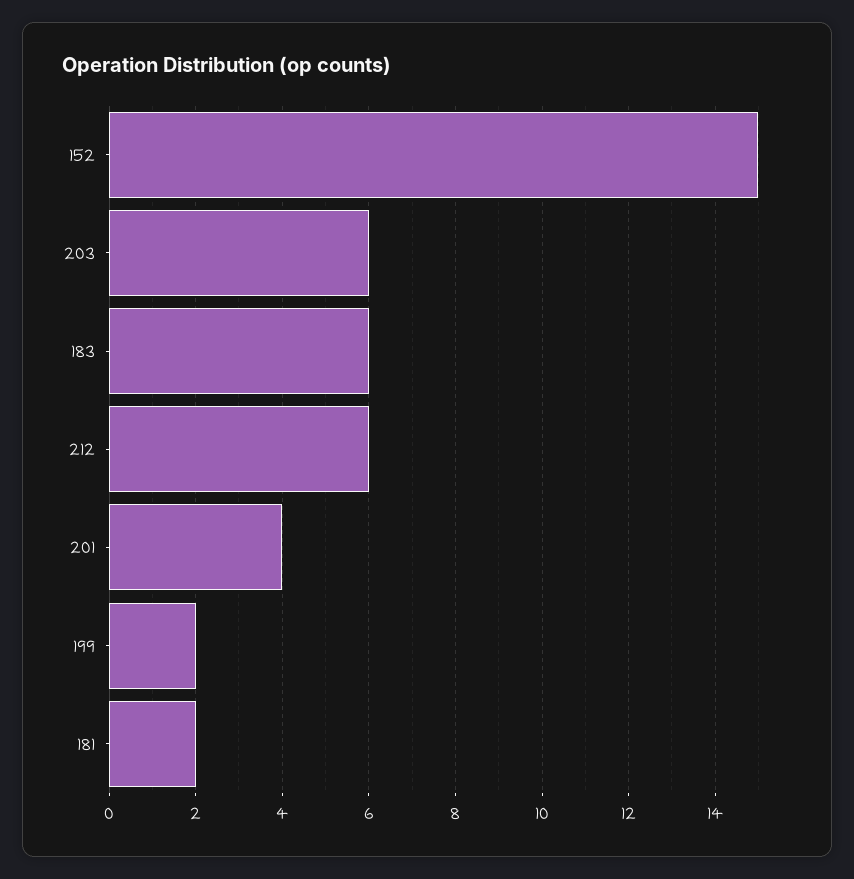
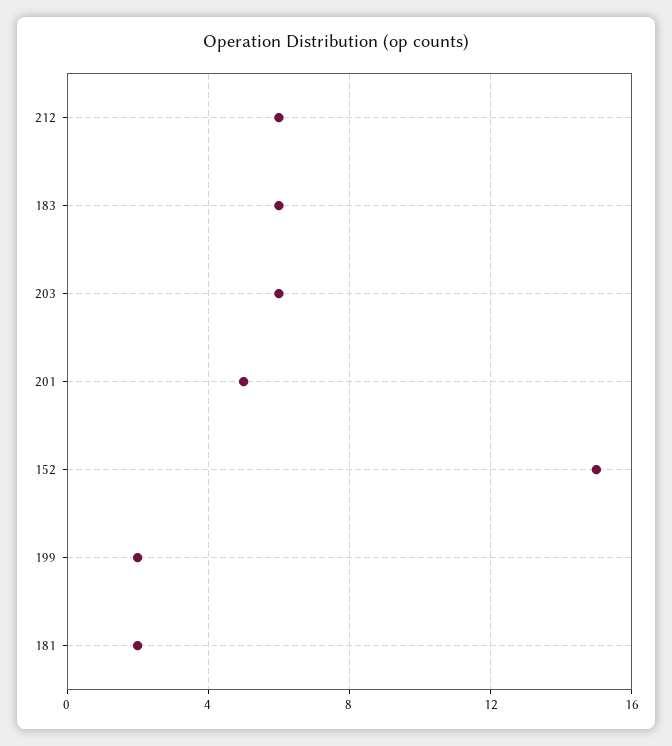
  {
    "152": 15,
    "203": 6,
    "183": 6,
    "212": 6,
-   "201": 4,
+   "201": 5,
    "199": 2,
    "181": 2
  }

